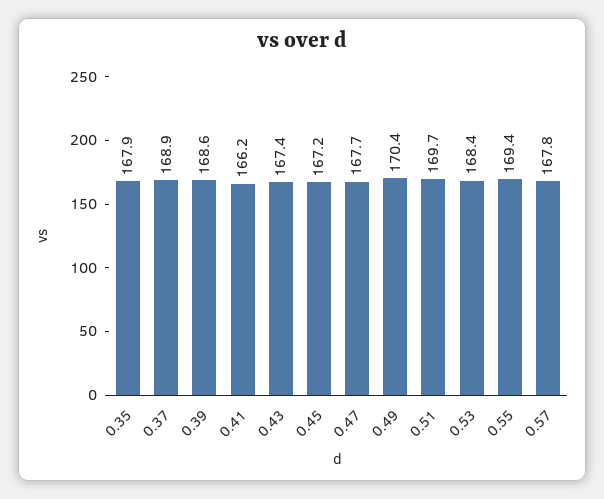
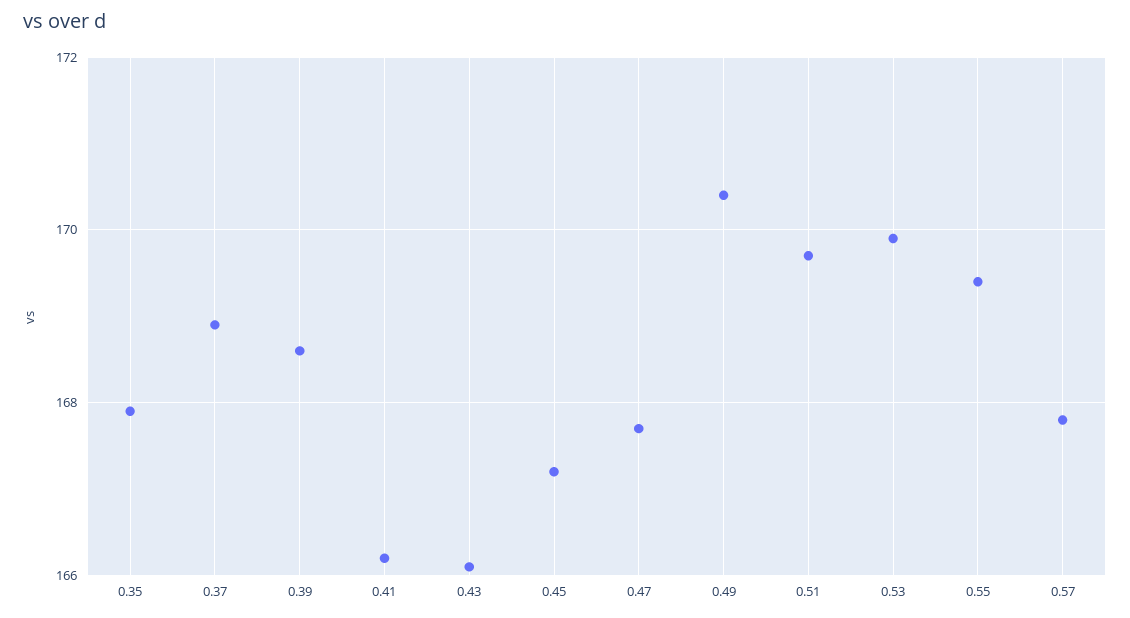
  {
    "0.35": 167.9,
    "0.37": 168.9,
    "0.39": 168.6,
    "0.41": 166.2,
-   "0.43": 167.4,
+   "0.43": 166,
    "0.45": 167.2,
    "0.47": 167.7,
    "0.49": 170.4,
    "0.51": 169.7,
-   "0.53": 168.4,
+   "0.53": 170,
    "0.55": 169.4,
    "0.57": 167.8
  }

